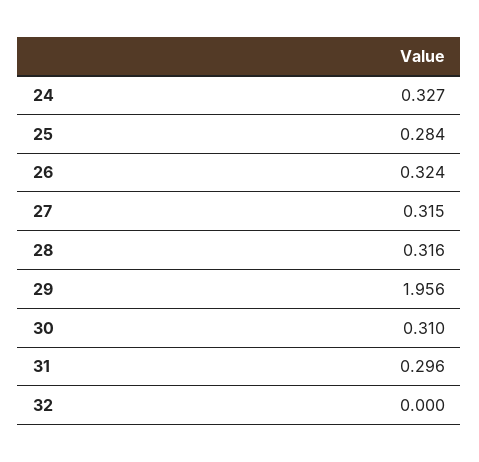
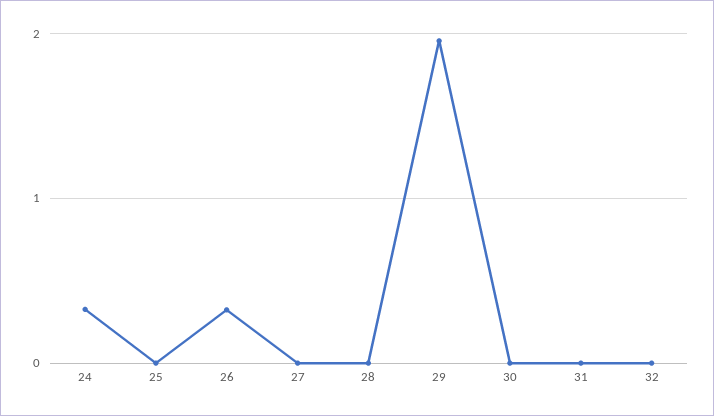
  {
    "24": 0.327,
-   "25": 0.284,
+   "25": 0,
    "26": 0.324,
-   "27": 0.315,
+   "27": 0,
-   "28": 0.316,
+   "28": 0,
    "29": 1.956,
-   "30": 0.31,
+   "30": 0,
-   "31": 0.296,
+   "31": 0,
    "32": 0
  }

